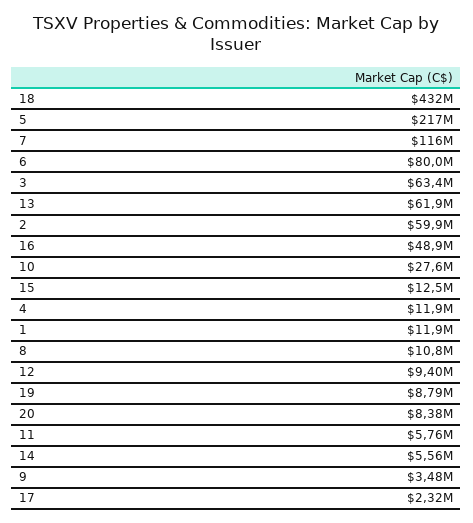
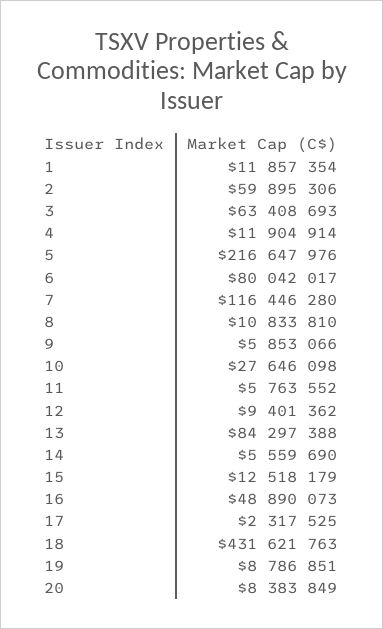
  {
    "18": 431621763,
    "5": 216647976,
    "7": 116446280,
    "6": 80042017,
    "3": 63408693,
-   "13": 61900000,
+   "13": 84297388,
    "2": 59895306,
    "16": 48890073,
    "10": 27646098,
    "15": 12518179,
    "4": 11904914,
    "1": 11857354,
    "8": 10833810,
    "12": 9401362,
    "19": 8786851,
    "20": 8383849,
    "11": 5763552,
    "14": 5559690,
-   "9": 3480000,
+   "9": 5853066,
    "17": 2317525
  }

